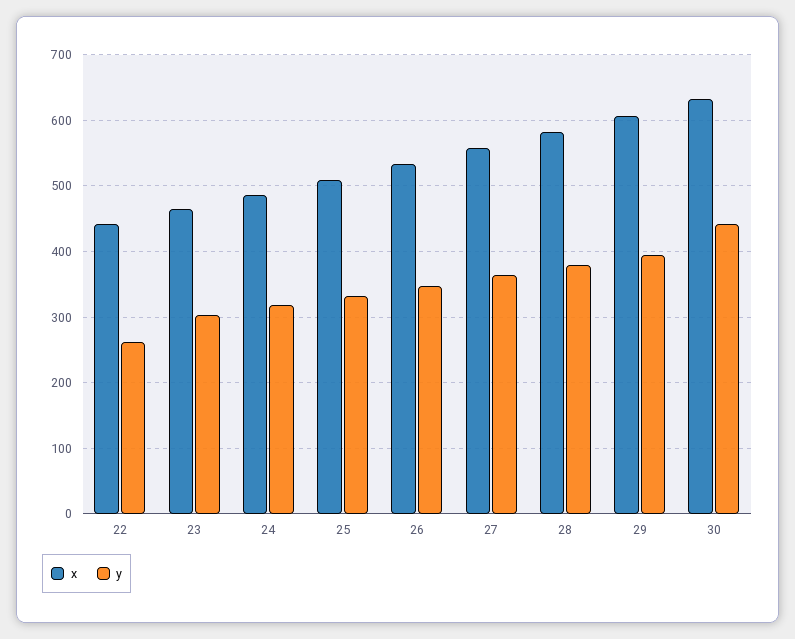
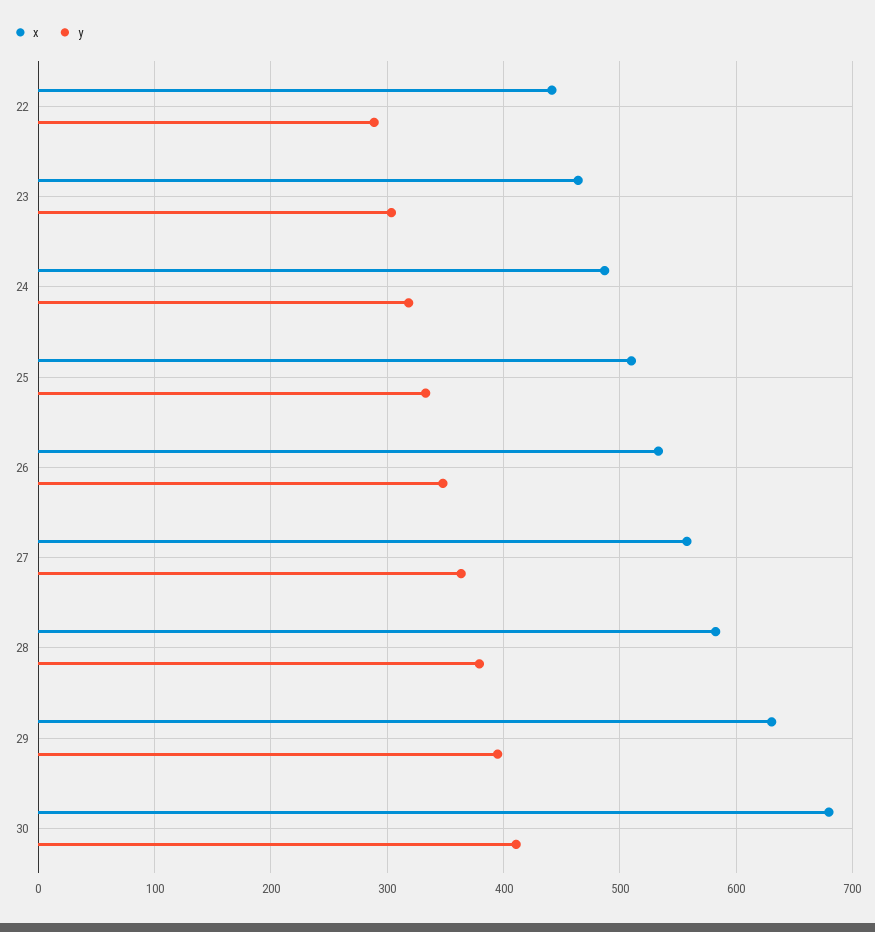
  {
    "x": {
      "22": 440,
      "23": 460,
      "24": 490,
      "25": 510,
      "26": 530,
      "27": 560,
      "28": 580,
-     "29": 610,
+     "29": 630,
-     "30": 630
+     "30": 680
    },
    "y": {
-     "22": 260,
+     "22": 290,
      "23": 300,
      "24": 320,
      "25": 330,
      "26": 350,
      "27": 360,
      "28": 380,
      "29": 400,
-     "30": 440
+     "30": 410
    }
  }

